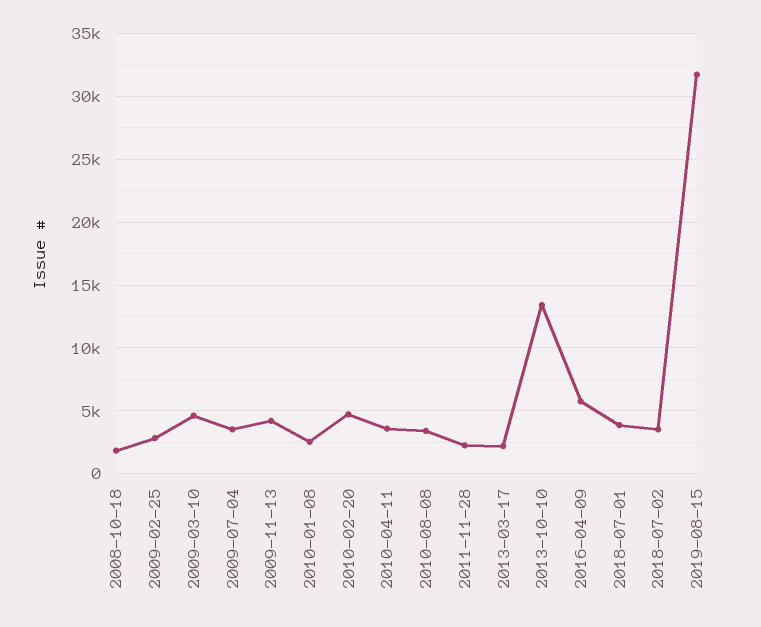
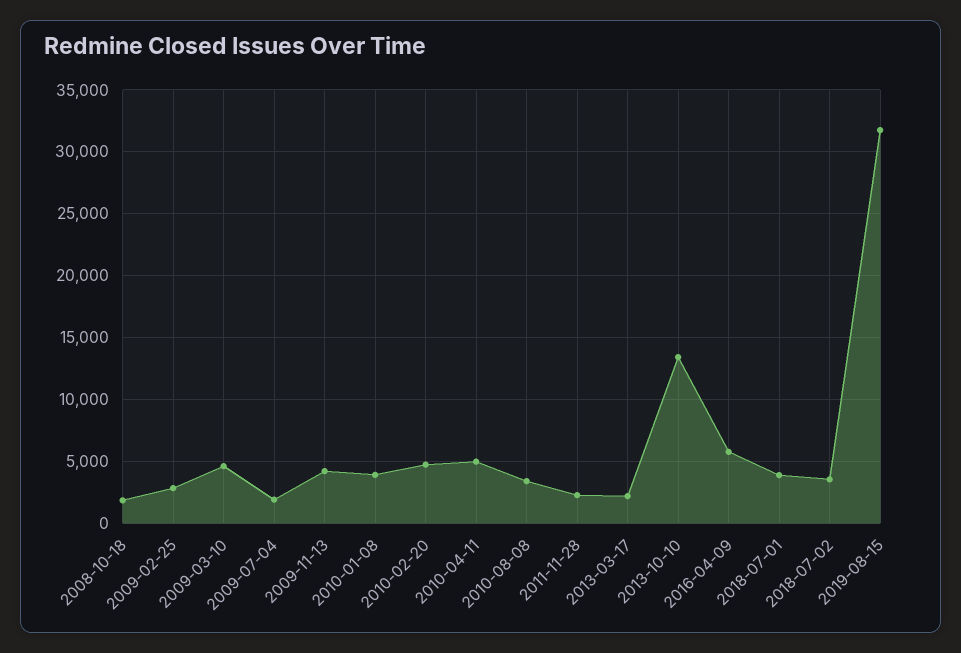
  {
    "2008-10-18": 2000,
    "2009-02-25": 3000,
    "2009-03-10": 4500,
-   "2009-07-04": 3500,
+   "2009-07-04": 2000,
    "2009-11-13": 4000,
-   "2010-01-08": 2500,
+   "2010-01-08": 4000,
    "2010-02-20": 4500,
-   "2010-04-11": 3500,
+   "2010-04-11": 5000,
    "2010-08-08": 3500,
    "2011-11-28": 2500,
    "2013-03-17": 2000,
    "2013-10-10": 13500,
    "2016-04-09": 6000,
    "2018-07-01": 4000,
    "2018-07-02": 3500,
    "2019-08-15": 31500
  }

